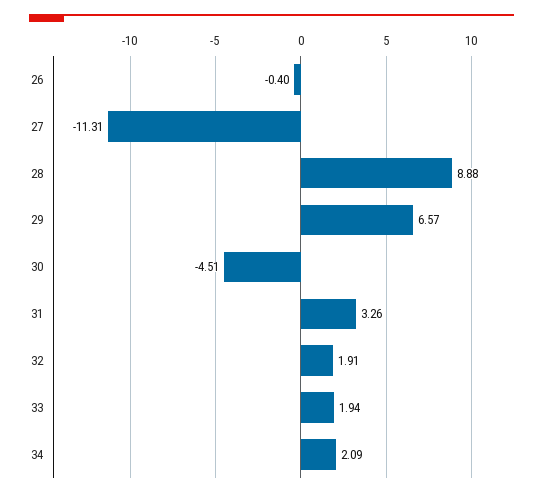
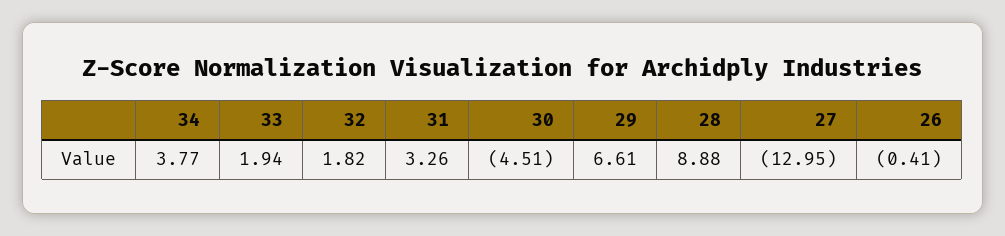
  {
-   "26": -0.4,
+   "26": -0.41,
-   "27": -11.31,
+   "27": -12.95,
    "28": 8.88,
-   "29": 6.57,
+   "29": 6.61,
    "30": -4.51,
    "31": 3.26,
-   "32": 1.91,
+   "32": 1.82,
    "33": 1.94,
-   "34": 2.09
+   "34": 3.77
  }

